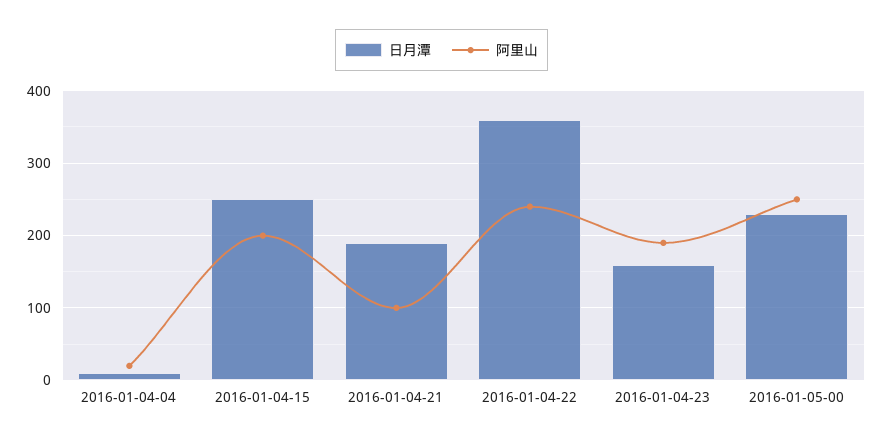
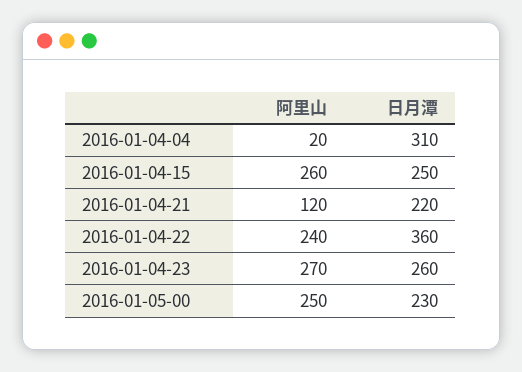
  {
    "日月潭": {
-     "2016-01-04-04": 10,
+     "2016-01-04-04": 310,
      "2016-01-04-15": 250,
-     "2016-01-04-21": 190,
+     "2016-01-04-21": 220,
      "2016-01-04-22": 360,
-     "2016-01-04-23": 160,
+     "2016-01-04-23": 260,
      "2016-01-05-00": 230
    },
    "阿里山": {
      "2016-01-04-04": 20,
-     "2016-01-04-15": 200,
+     "2016-01-04-15": 260,
-     "2016-01-04-21": 100,
+     "2016-01-04-21": 120,
      "2016-01-04-22": 240,
-     "2016-01-04-23": 190,
+     "2016-01-04-23": 270,
      "2016-01-05-00": 250
    }
  }

